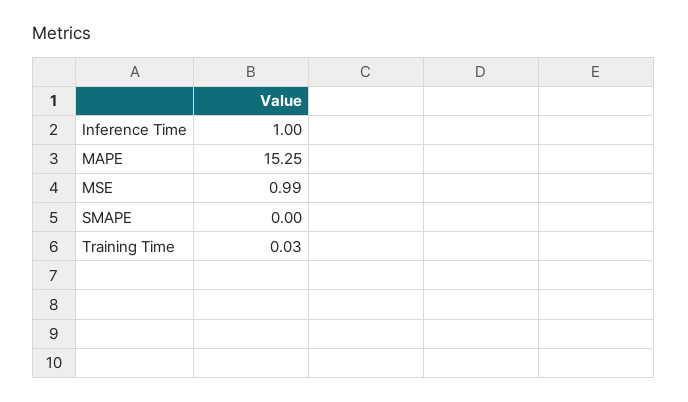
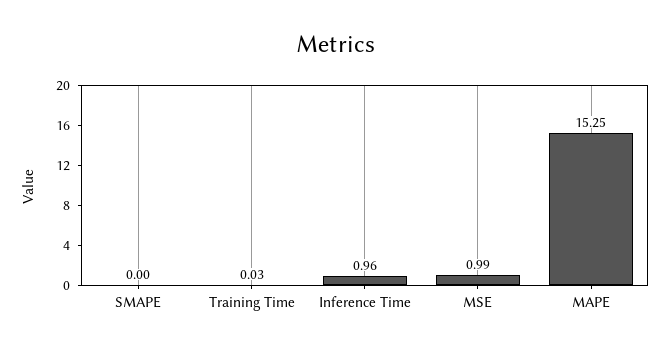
  {
-   "Inference Time": 1,
+   "Inference Time": 0.96,
    "MAPE": 15.25,
    "MSE": 0.99,
    "SMAPE": 0,
    "Training Time": 0.03
  }

